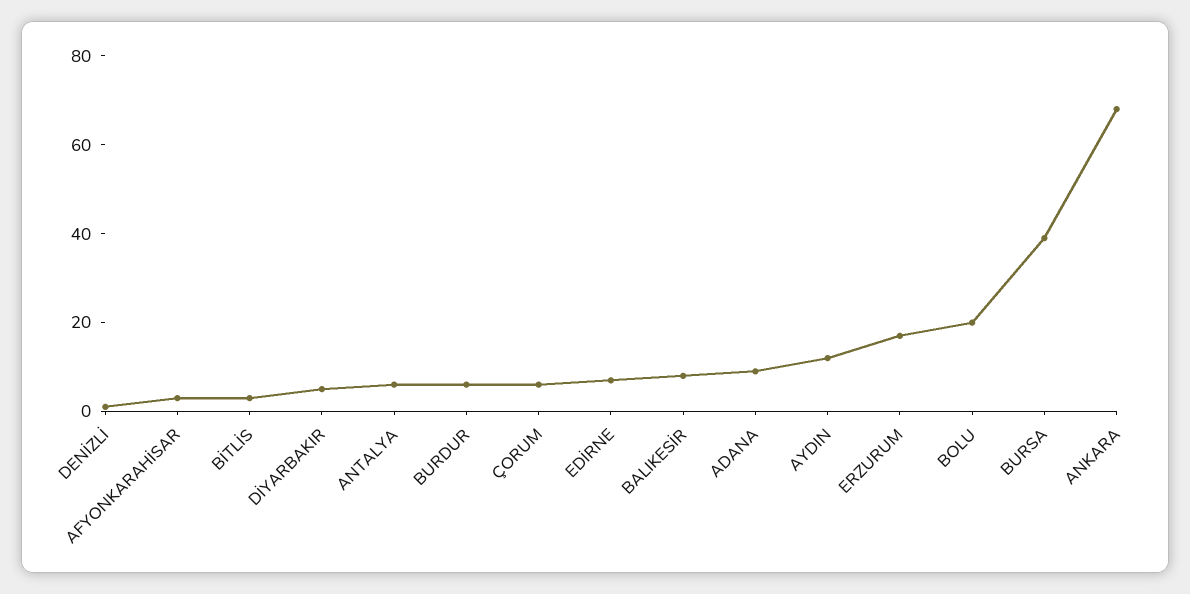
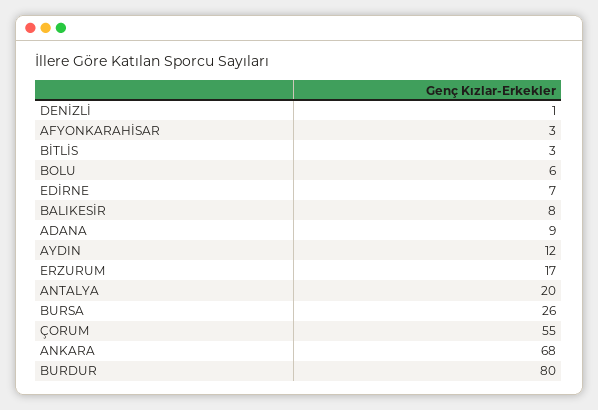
  {
    "DENİZLİ": 1,
    "AFYONKARAHİSAR": 3,
    "BİTLİS": 3,
-   "DİYARBAKIR": 5,
-   "ANTALYA": 5,
+   "ANTALYA": 20,
-   "BURDUR": 5,
+   "BURDUR": 80,
-   "ÇORUM": 5,
+   "ÇORUM": 55,
    "EDİRNE": 7,
    "BALIKESİR": 8,
    "ADANA": 9,
    "AYDIN": 12,
    "ERZURUM": 17,
-   "BOLU": 20,
+   "BOLU": 6,
-   "BURSA": 40,
+   "BURSA": 26,
    "ANKARA": 68
  }

